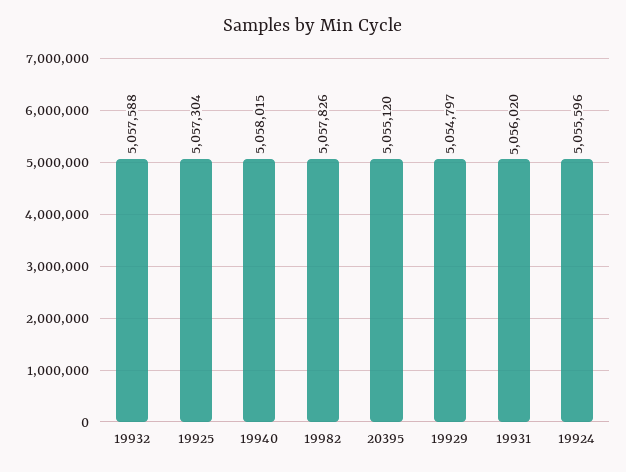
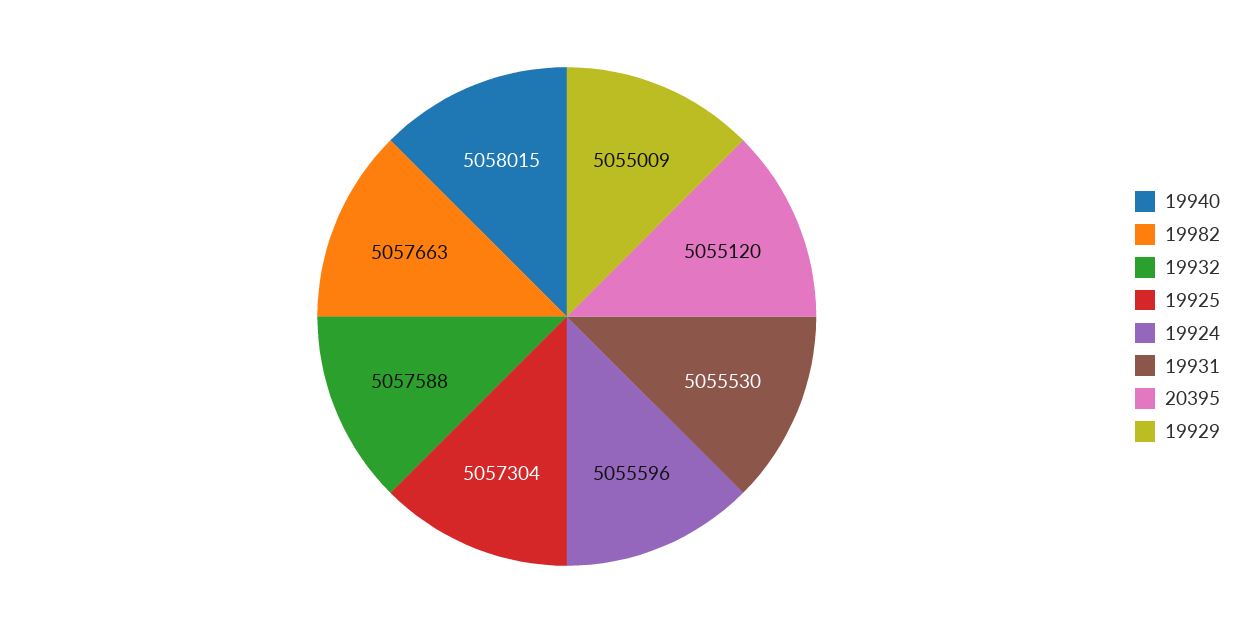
  {
    "19932": 5057588,
    "19925": 5057304,
    "19940": 5058015,
-   "19982": 5057826,
+   "19982": 5057663,
    "20395": 5055120,
-   "19929": 5054797,
+   "19929": 5055009,
-   "19931": 5056020,
+   "19931": 5055530,
    "19924": 5055596
  }

